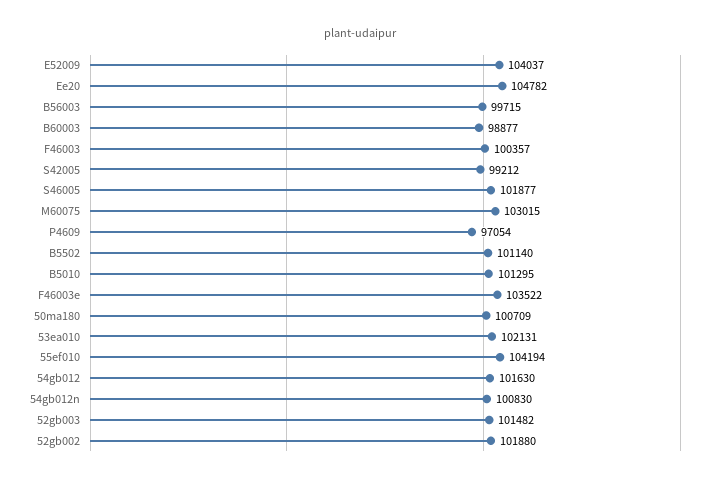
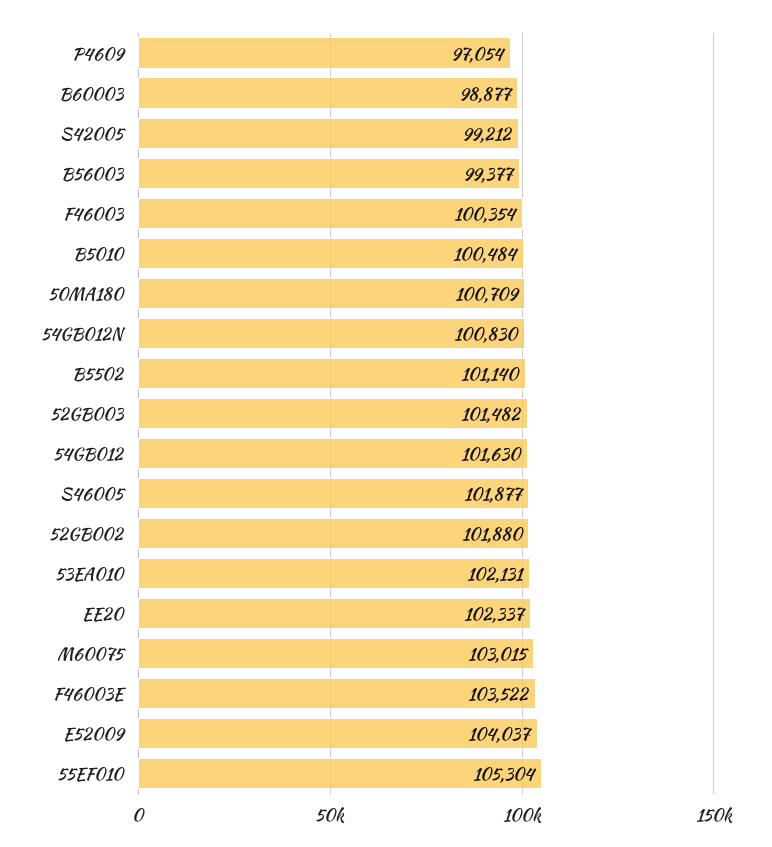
  {
    "E52009": 104037,
-   "Ee20": 104782,
+   "Ee20": 102337,
-   "B56003": 99715,
+   "B56003": 99377,
    "B60003": 98877,
-   "F46003": 100357,
+   "F46003": 100354,
    "S42005": 99212,
    "S46005": 101877,
    "M60075": 103015,
    "P4609": 97054,
    "B5502": 101140,
-   "B5010": 101295,
+   "B5010": 100484,
    "F46003e": 103522,
    "50ma180": 100709,
    "53ea010": 102131,
-   "55ef010": 104194,
+   "55ef010": 105304,
    "54gb012": 101630,
    "54gb012n": 100830,
    "52gb003": 101482,
    "52gb002": 101880
  }

